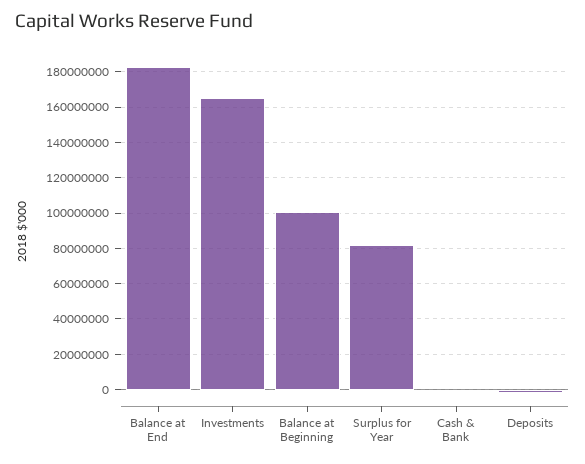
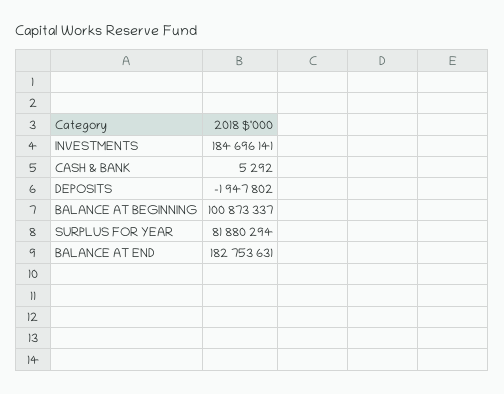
  {
    "Balance at End": 182753631,
-   "Investments": 165000000,
+   "Investments": 184696141,
    "Balance at Beginning": 100873337,
    "Surplus for Year": 81880294,
    "Cash & Bank": 5292,
    "Deposits": -1947802
  }

